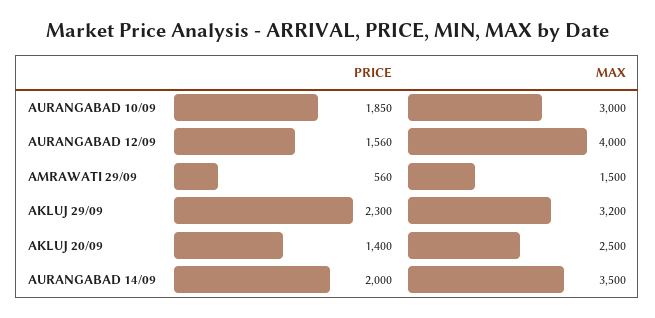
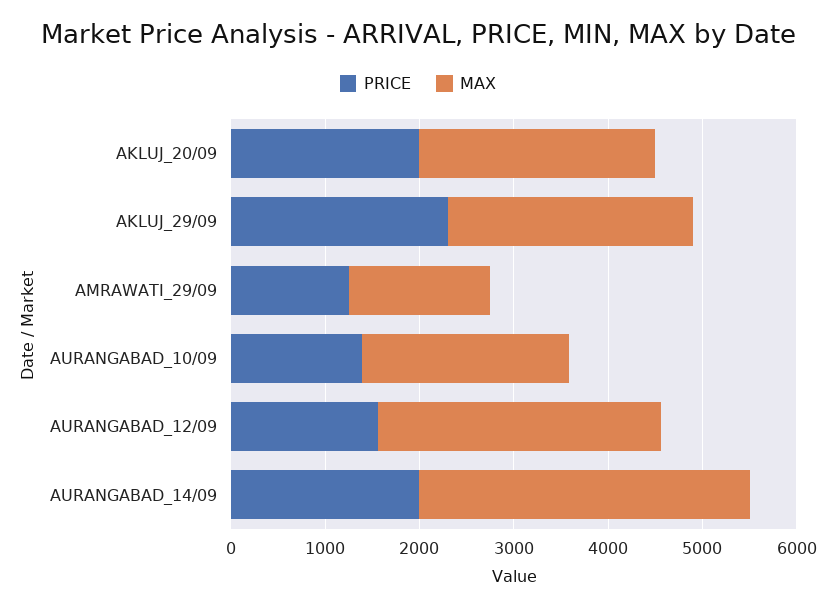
  {
    "PRICE": {
-     "AURANGABAD 10/09": 1850,
+     "AURANGABAD 10/09": 1400,
      "AURANGABAD 12/09": 1560,
-     "AMRAWATI 29/09": 560,
+     "AMRAWATI 29/09": 1200,
      "AKLUJ 29/09": 2300,
-     "AKLUJ 20/09": 1400,
+     "AKLUJ 20/09": 2000,
      "AURANGABAD 14/09": 2000
    },
    "MAX": {
-     "AURANGABAD 10/09": 3000,
+     "AURANGABAD 10/09": 2200,
-     "AURANGABAD 12/09": 4000,
+     "AURANGABAD 12/09": 3000,
      "AMRAWATI 29/09": 1500,
-     "AKLUJ 29/09": 3200,
+     "AKLUJ 29/09": 2600,
      "AKLUJ 20/09": 2500,
      "AURANGABAD 14/09": 3500
    }
  }

